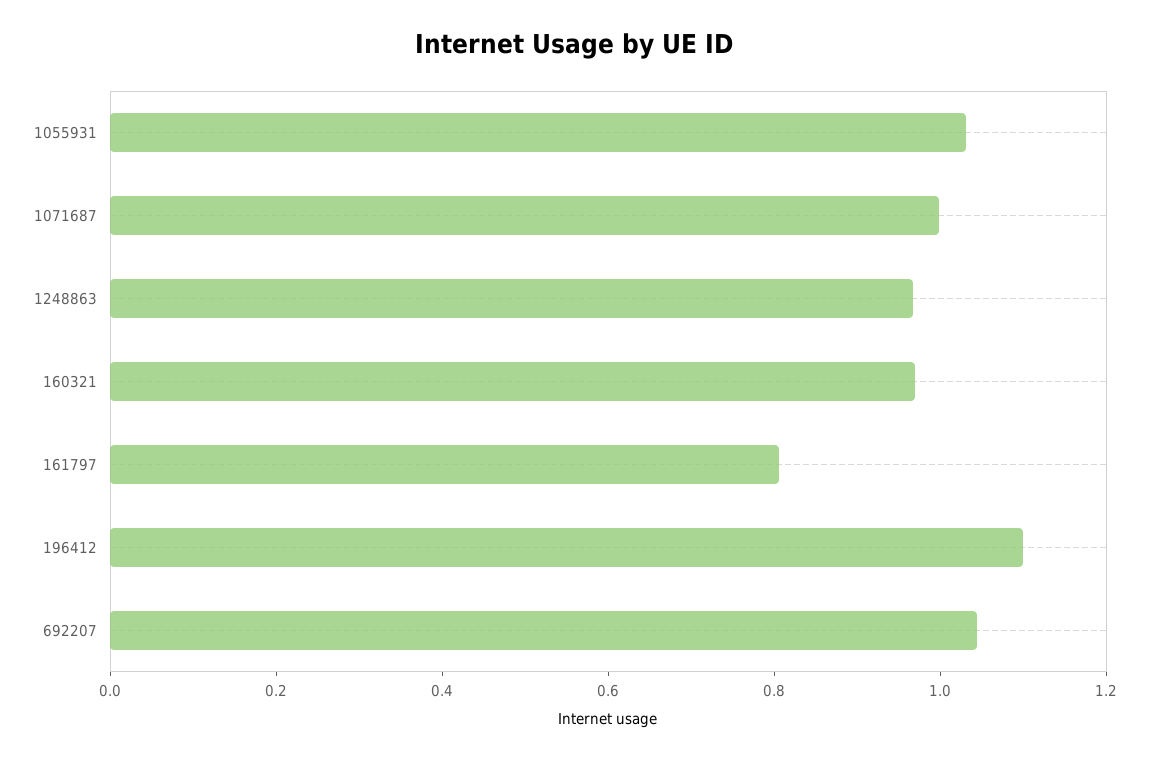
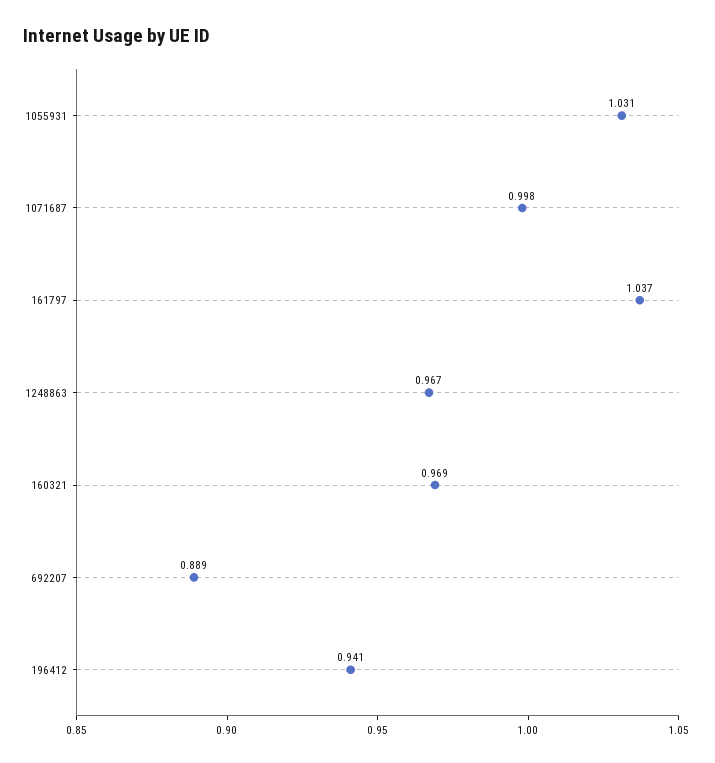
  {
    "1055931": 1.031,
    "1071687": 0.998,
    "1248863": 0.967,
    "160321": 0.969,
-   "161797": 0.8,
+   "161797": 1.037,
-   "196412": 1.1,
+   "196412": 0.941,
-   "692207": 1.05
+   "692207": 0.889
  }

